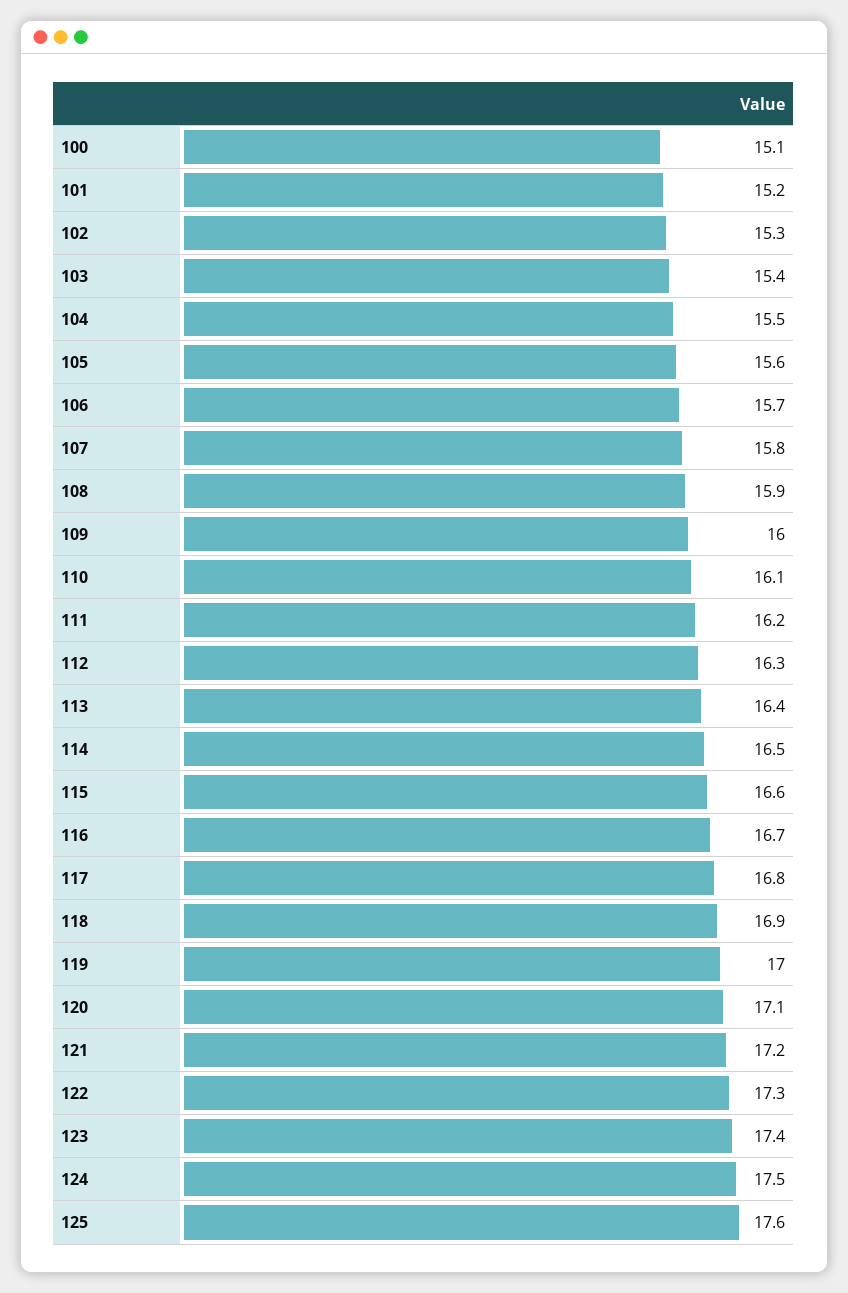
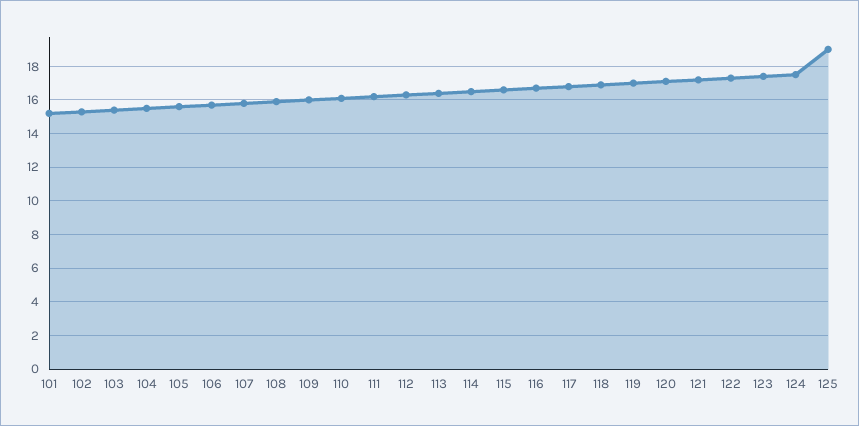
  {
-   "100": 15.1,
    "101": 15.2,
    "102": 15.3,
    "103": 15.4,
    "104": 15.5,
    "105": 15.6,
    "106": 15.7,
    "107": 15.8,
    "108": 15.9,
    "109": 16,
    "110": 16.1,
    "111": 16.2,
    "112": 16.3,
    "113": 16.4,
    "114": 16.5,
    "115": 16.6,
    "116": 16.7,
    "117": 16.8,
    "118": 16.9,
    "119": 17,
    "120": 17.1,
    "121": 17.2,
    "122": 17.3,
    "123": 17.4,
    "124": 17.5,
-   "125": 17.6
+   "125": 19
  }

